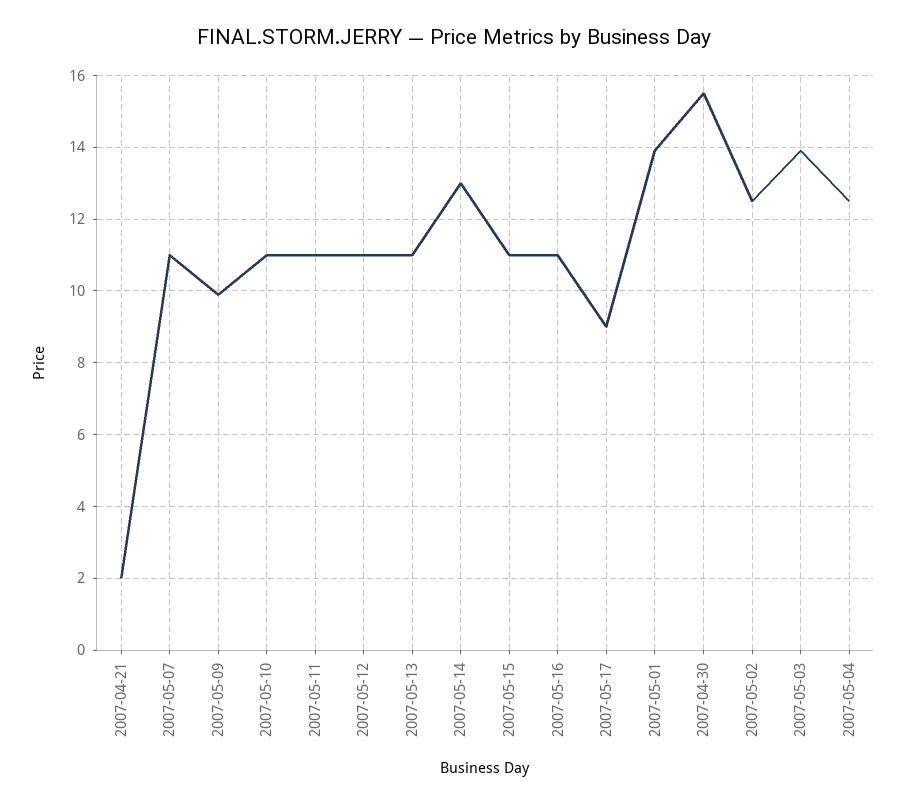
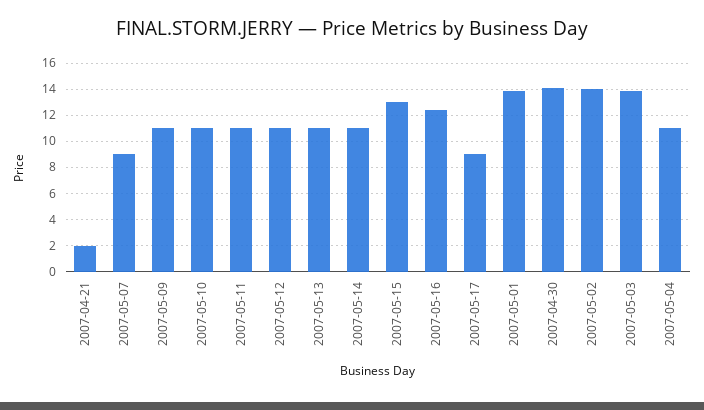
  {
    "2007-04-21": 2,
-   "2007-05-07": 11,
+   "2007-05-07": 9,
-   "2007-05-09": 10,
+   "2007-05-09": 11,
    "2007-05-10": 11,
    "2007-05-11": 11,
    "2007-05-12": 11,
    "2007-05-13": 11,
-   "2007-05-14": 13,
+   "2007-05-14": 11,
-   "2007-05-15": 11,
+   "2007-05-15": 13,
-   "2007-05-16": 11,
+   "2007-05-16": 12.5,
    "2007-05-17": 9,
    "2007-05-01": 14,
-   "2007-04-30": 15.5,
+   "2007-04-30": 14,
-   "2007-05-02": 12.5,
+   "2007-05-02": 14,
    "2007-05-03": 14,
-   "2007-05-04": 12.5
+   "2007-05-04": 11
  }

